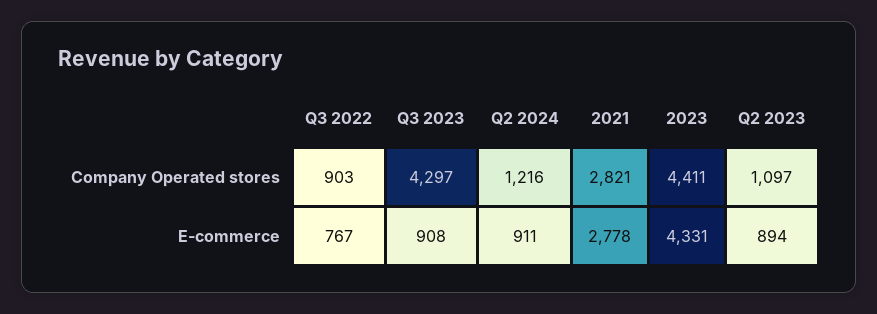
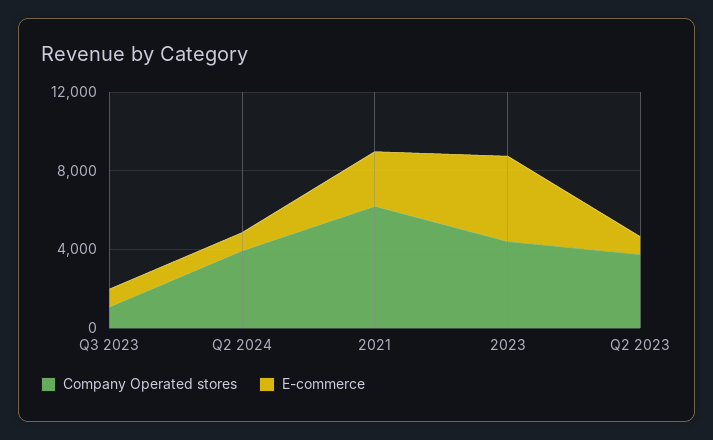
  {
    "Company Operated stores": {
-     "Q3 2022": 903,
-     "Q3 2023": 4297,
+     "Q3 2023": 1000,
-     "Q2 2024": 1216,
+     "Q2 2024": 4000,
-     "2021": 2821,
+     "2021": 6000,
      "2023": 4411,
-     "Q2 2023": 1097
+     "Q2 2023": 4000
    },
    "E-commerce": {
-     "Q3 2022": 767,
      "Q3 2023": 908,
      "Q2 2024": 911,
      "2021": 2778,
      "2023": 4331,
      "Q2 2023": 894
    }
  }

